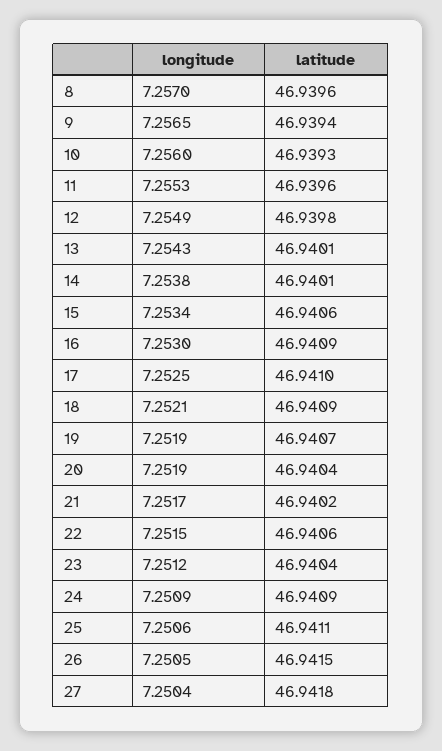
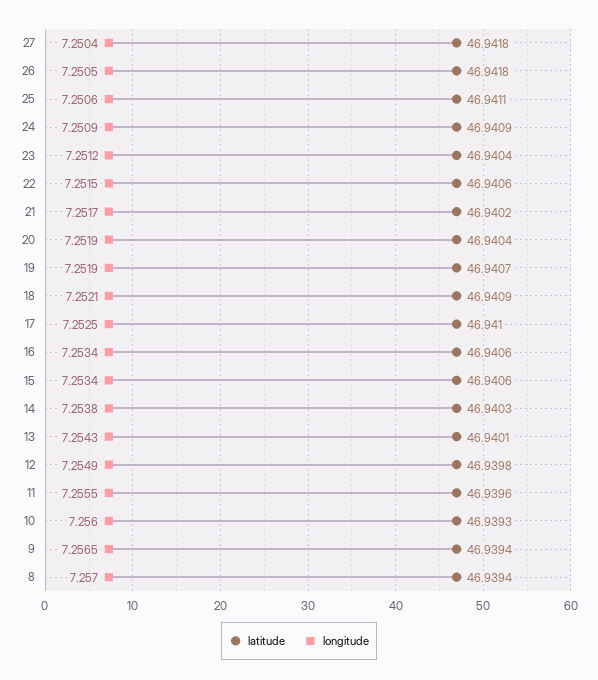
  {
    "longitude": {
      "8": 7.257,
      "9": 7.2565,
      "10": 7.256,
-     "11": 7.2553,
+     "11": 7.2555,
      "12": 7.2549,
      "13": 7.2543,
      "14": 7.2538,
      "15": 7.2534,
-     "16": 7.253,
+     "16": 7.2534,
      "17": 7.2525,
      "18": 7.2521,
      "19": 7.2519,
      "20": 7.2519,
      "21": 7.2517,
      "22": 7.2515,
      "23": 7.2512,
      "24": 7.2509,
      "25": 7.2506,
      "26": 7.2505,
      "27": 7.2504
    },
    "latitude": {
-     "8": 46.9396,
+     "8": 46.9394,
      "9": 46.9394,
      "10": 46.9393,
      "11": 46.9396,
      "12": 46.9398,
      "13": 46.9401,
-     "14": 46.9401,
+     "14": 46.9403,
      "15": 46.9406,
-     "16": 46.9409,
+     "16": 46.9406,
      "17": 46.941,
      "18": 46.9409,
      "19": 46.9407,
      "20": 46.9404,
      "21": 46.9402,
      "22": 46.9406,
      "23": 46.9404,
      "24": 46.9409,
      "25": 46.9411,
-     "26": 46.9415,
+     "26": 46.9418,
      "27": 46.9418
    }
  }

